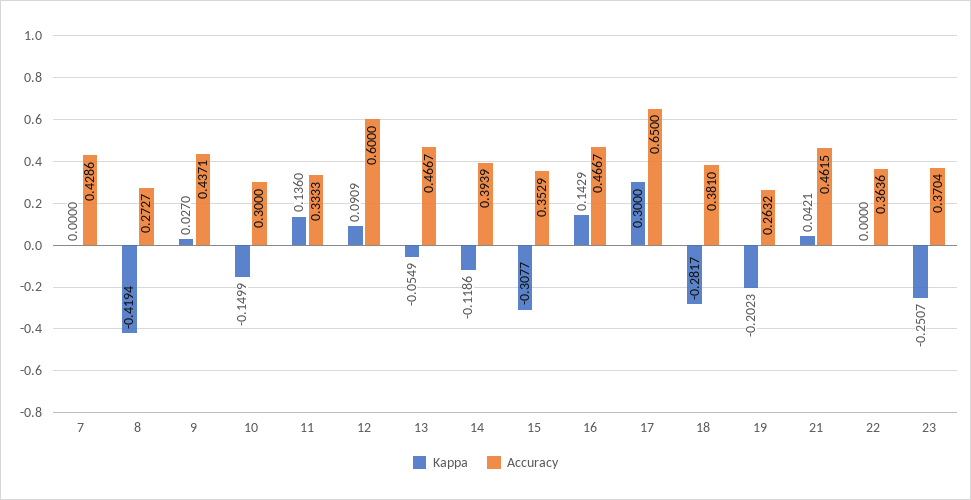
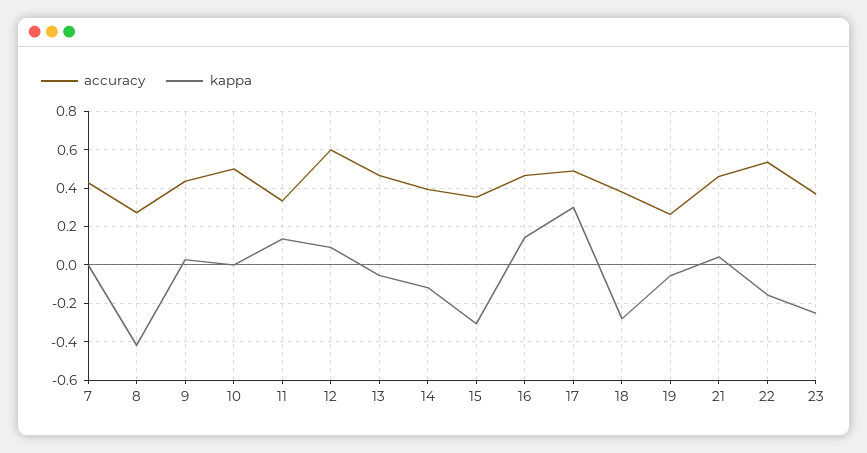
  {
    "Kappa": {
      "7": 0,
      "8": -0.4194,
      "9": 0.027,
-     "10": -0.1499,
+     "10": 0,
      "11": 0.136,
      "12": 0.0909,
      "13": -0.0549,
      "14": -0.1186,
      "15": -0.3077,
      "16": 0.1429,
      "17": 0.3,
      "18": -0.2817,
-     "19": -0.2023,
+     "19": -0.05,
      "21": 0.0421,
-     "22": 0,
+     "22": -0.15,
      "23": -0.2507
    },
    "Accuracy": {
      "7": 0.4286,
      "8": 0.2727,
      "9": 0.4371,
-     "10": 0.3,
+     "10": 0.5,
      "11": 0.3333,
      "12": 0.6,
      "13": 0.4667,
      "14": 0.3939,
      "15": 0.3529,
      "16": 0.4667,
-     "17": 0.65,
+     "17": 0.5,
      "18": 0.381,
      "19": 0.2632,
      "21": 0.4615,
-     "22": 0.3636,
+     "22": 0.55,
      "23": 0.3704
    }
  }

